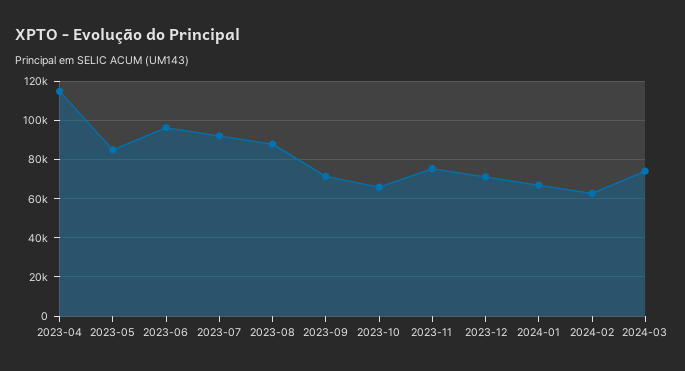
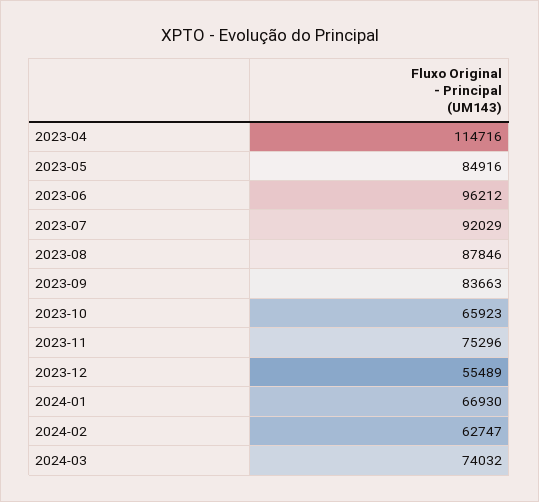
  {
    "2023-04": 114716,
    "2023-05": 84916,
    "2023-06": 96212,
    "2023-07": 92029,
    "2023-08": 87846,
-   "2023-09": 70000,
+   "2023-09": 83663,
    "2023-10": 65923,
    "2023-11": 75296,
-   "2023-12": 70000,
+   "2023-12": 55489,
    "2024-01": 66930,
    "2024-02": 62747,
    "2024-03": 74032
  }

